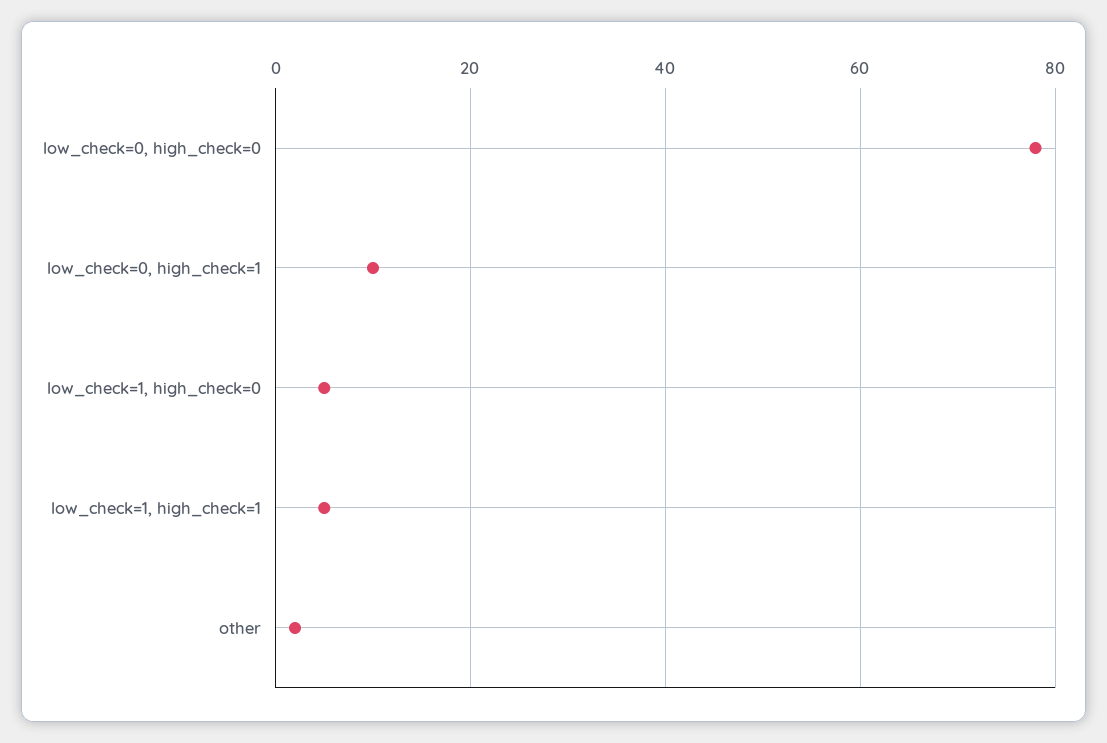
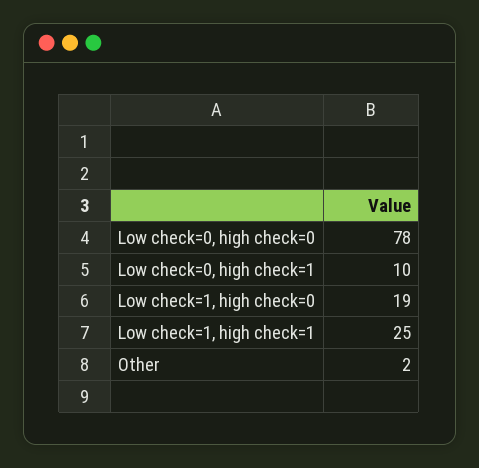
  {
    "low_check=0, high_check=0": 78,
    "low_check=0, high_check=1": 10,
-   "low_check=1, high_check=0": 5,
+   "low_check=1, high_check=0": 19,
-   "low_check=1, high_check=1": 5,
+   "low_check=1, high_check=1": 25,
    "other": 2
  }

